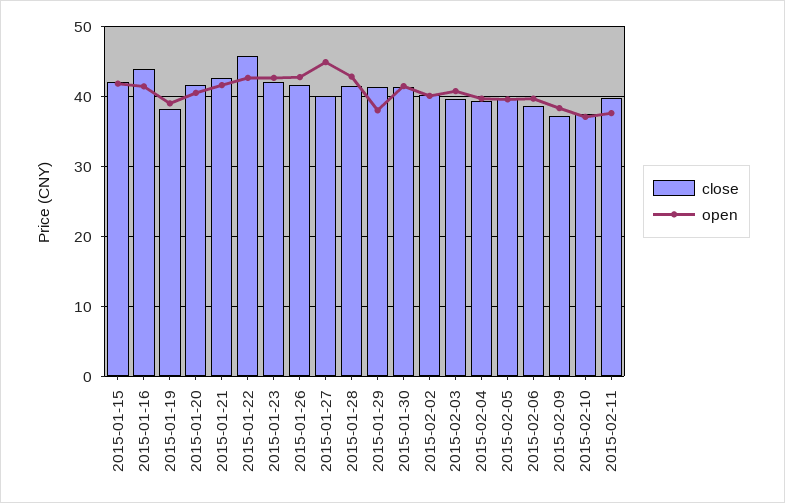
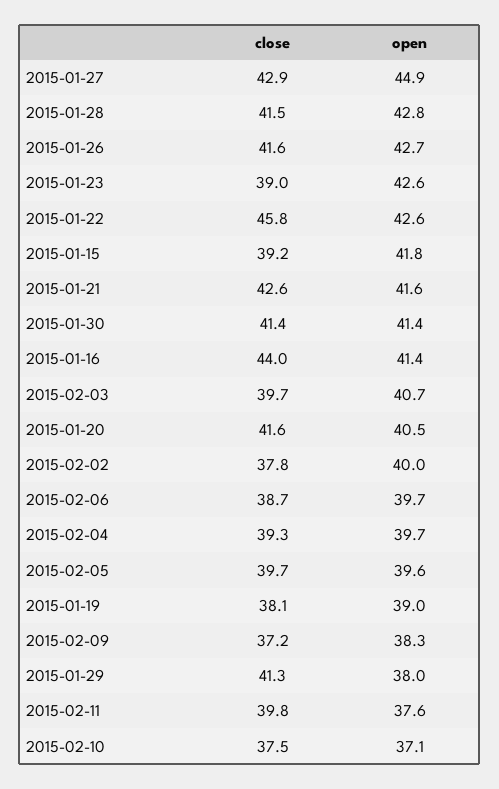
  {
    "close": {
-     "2015-01-15": 42,
+     "2015-01-15": 39.2,
      "2015-01-16": 44,
      "2015-01-19": 38.1,
      "2015-01-20": 41.6,
      "2015-01-21": 42.6,
      "2015-01-22": 45.8,
-     "2015-01-23": 42,
+     "2015-01-23": 39,
      "2015-01-26": 41.6,
-     "2015-01-27": 40,
+     "2015-01-27": 42.9,
      "2015-01-28": 41.5,
      "2015-01-29": 41.3,
      "2015-01-30": 41.4,
-     "2015-02-02": 40,
+     "2015-02-02": 37.8,
      "2015-02-03": 39.7,
      "2015-02-04": 39.3,
      "2015-02-05": 39.7,
      "2015-02-06": 38.7,
      "2015-02-09": 37.2,
      "2015-02-10": 37.5,
      "2015-02-11": 39.8
    },
    "open": {
      "2015-01-15": 41.8,
      "2015-01-16": 41.4,
      "2015-01-19": 39,
      "2015-01-20": 40.5,
      "2015-01-21": 41.6,
      "2015-01-22": 42.6,
      "2015-01-23": 42.6,
      "2015-01-26": 42.7,
      "2015-01-27": 44.9,
      "2015-01-28": 42.8,
      "2015-01-29": 38,
      "2015-01-30": 41.4,
      "2015-02-02": 40,
      "2015-02-03": 40.7,
      "2015-02-04": 39.7,
      "2015-02-05": 39.6,
      "2015-02-06": 39.7,
      "2015-02-09": 38.3,
      "2015-02-10": 37.1,
      "2015-02-11": 37.6
    }
  }

